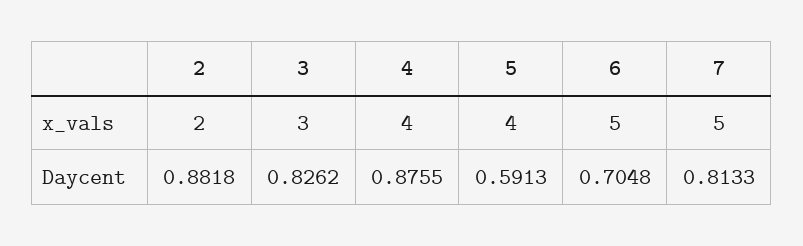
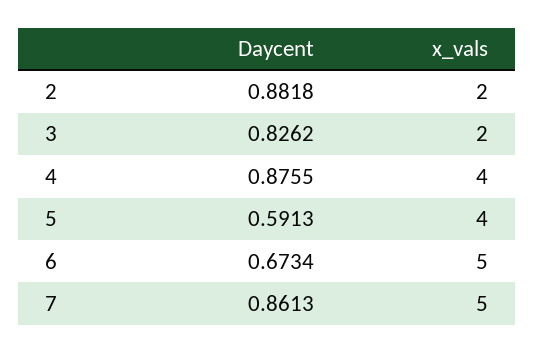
  {
    "2": {
      "x_vals": 2,
      "Daycent": 0.8818
    },
    "3": {
-     "x_vals": 3,
+     "x_vals": 2,
      "Daycent": 0.8262
    },
    "4": {
      "x_vals": 4,
      "Daycent": 0.8755
    },
    "5": {
      "x_vals": 4,
      "Daycent": 0.5913
    },
    "6": {
      "x_vals": 5,
-     "Daycent": 0.7048
+     "Daycent": 0.6734
    },
    "7": {
      "x_vals": 5,
-     "Daycent": 0.8133
+     "Daycent": 0.8613
    }
  }

